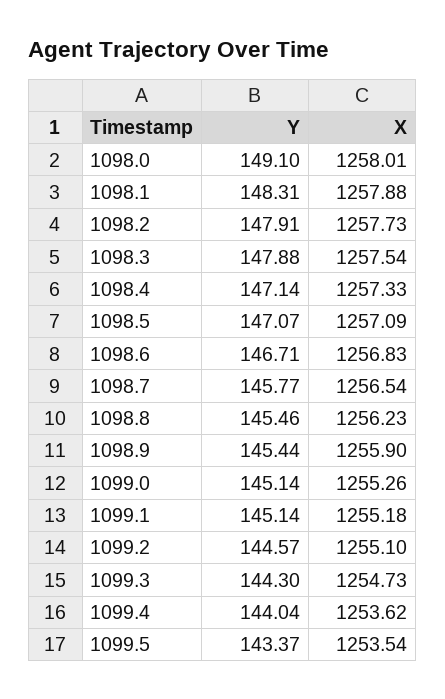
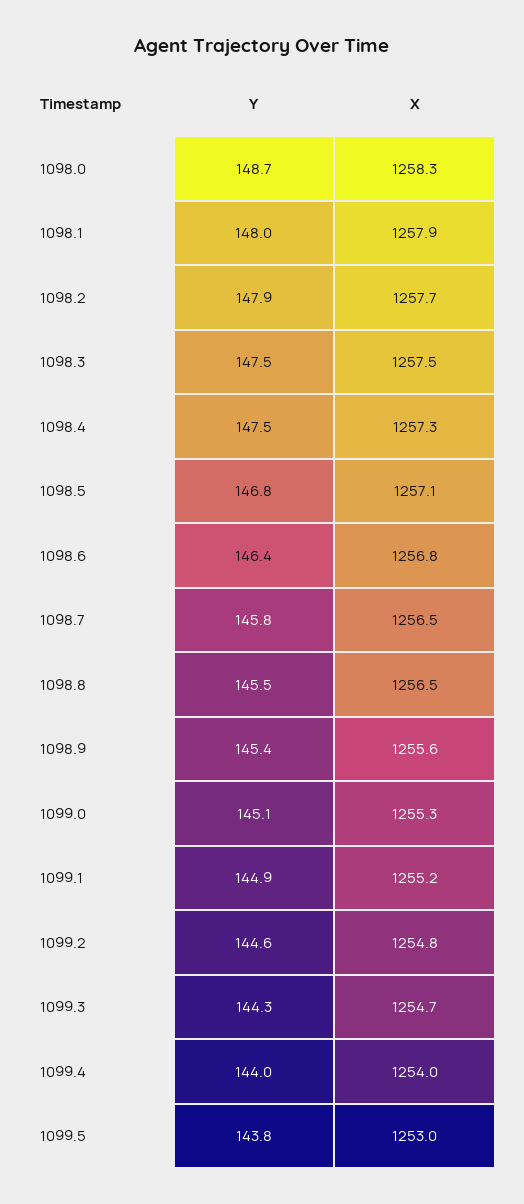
  {
    "Y": {
-     "1098.0": 149.1,
+     "1098.0": 148.7,
-     "1098.1": 148.31,
+     "1098.1": 148,
      "1098.2": 147.91,
-     "1098.3": 147.88,
+     "1098.3": 147.5,
-     "1098.4": 147.14,
+     "1098.4": 147.5,
-     "1098.5": 147.07,
+     "1098.5": 146.8,
-     "1098.6": 146.71,
+     "1098.6": 146.4,
      "1098.7": 145.77,
      "1098.8": 145.46,
      "1098.9": 145.44,
      "1099.0": 145.14,
-     "1099.1": 145.14,
+     "1099.1": 144.9,
      "1099.2": 144.57,
      "1099.3": 144.3,
      "1099.4": 144.04,
-     "1099.5": 143.37
+     "1099.5": 143.8
    },
    "X": {
-     "1098.0": 1258.01,
+     "1098.0": 1258.3,
      "1098.1": 1257.88,
      "1098.2": 1257.73,
      "1098.3": 1257.54,
      "1098.4": 1257.33,
      "1098.5": 1257.09,
      "1098.6": 1256.83,
      "1098.7": 1256.54,
-     "1098.8": 1256.23,
+     "1098.8": 1256.5,
-     "1098.9": 1255.9,
+     "1098.9": 1255.6,
      "1099.0": 1255.26,
      "1099.1": 1255.18,
-     "1099.2": 1255.1,
+     "1099.2": 1254.8,
      "1099.3": 1254.73,
-     "1099.4": 1253.62,
+     "1099.4": 1254,
-     "1099.5": 1253.54
+     "1099.5": 1253
    }
  }

